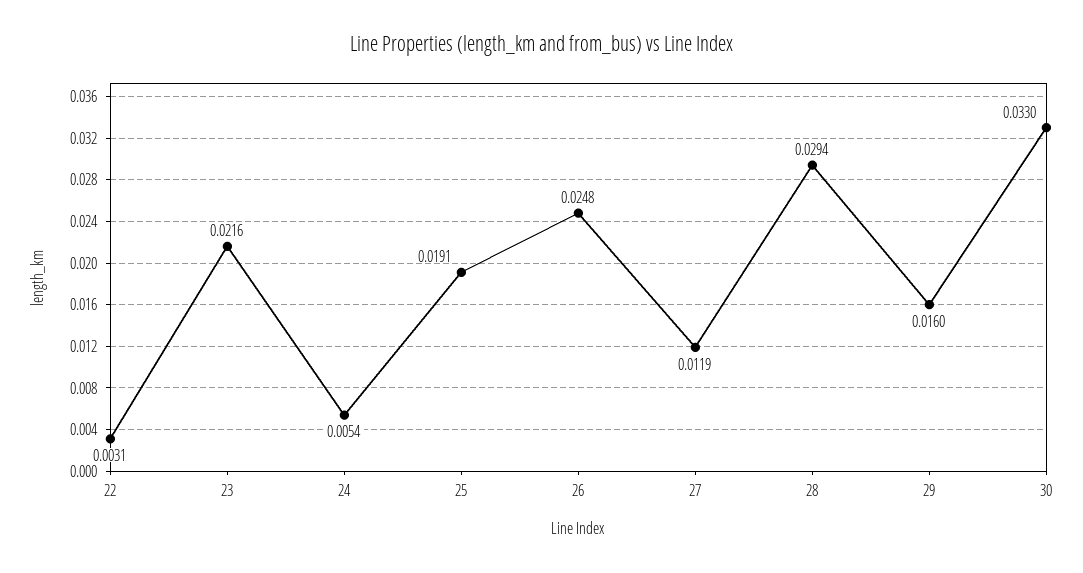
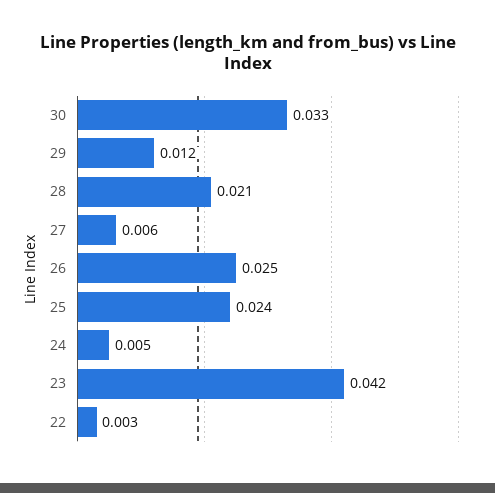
  {
    "22": 0.0031,
-   "23": 0.0216,
+   "23": 0.042,
    "24": 0.0054,
-   "25": 0.0191,
+   "25": 0.024,
    "26": 0.0248,
-   "27": 0.0119,
+   "27": 0.006,
-   "28": 0.0294,
+   "28": 0.021,
-   "29": 0.016,
+   "29": 0.012,
    "30": 0.033
  }

